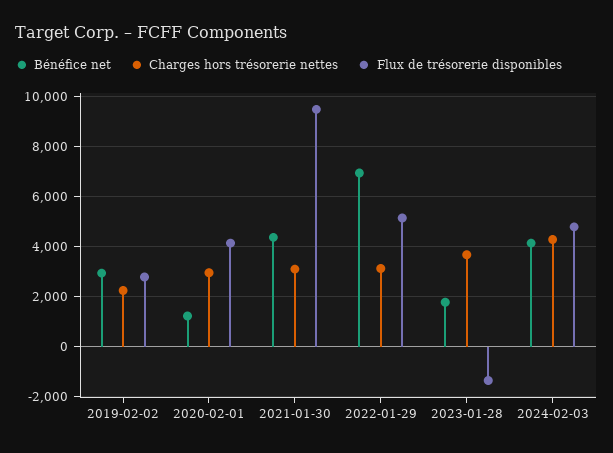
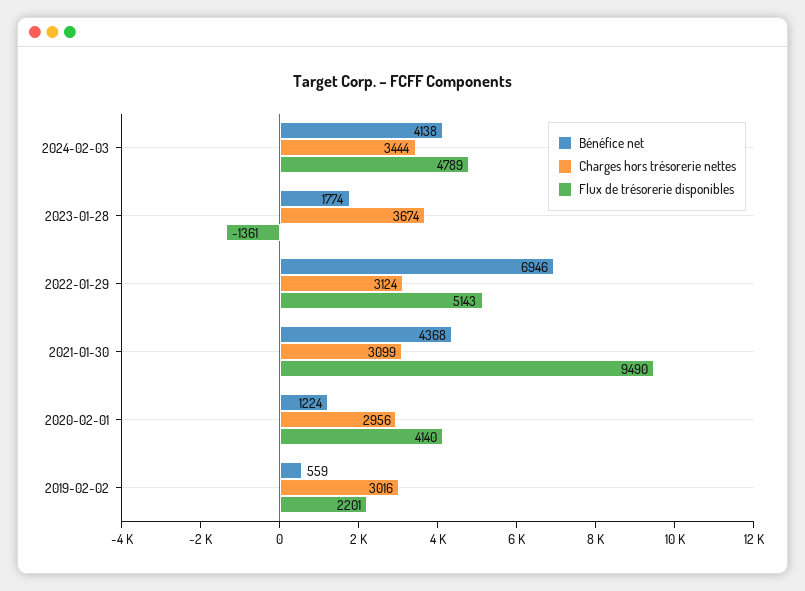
  {
    "Bénéfice net": {
-     "2019-02-02": 3000,
+     "2019-02-02": 559,
      "2020-02-01": 1224,
      "2021-01-30": 4368,
      "2022-01-29": 6946,
      "2023-01-28": 1774,
      "2024-02-03": 4138
    },
    "Charges hors trésorerie nettes": {
-     "2019-02-02": 2250,
+     "2019-02-02": 3016,
      "2020-02-01": 2956,
      "2021-01-30": 3099,
      "2022-01-29": 3124,
      "2023-01-28": 3674,
-     "2024-02-03": 4250
+     "2024-02-03": 3444
    },
    "Flux de trésorerie disponibles": {
-     "2019-02-02": 2750,
+     "2019-02-02": 2201,
      "2020-02-01": 4140,
      "2021-01-30": 9490,
      "2022-01-29": 5143,
      "2023-01-28": -1361,
      "2024-02-03": 4789
    }
  }

